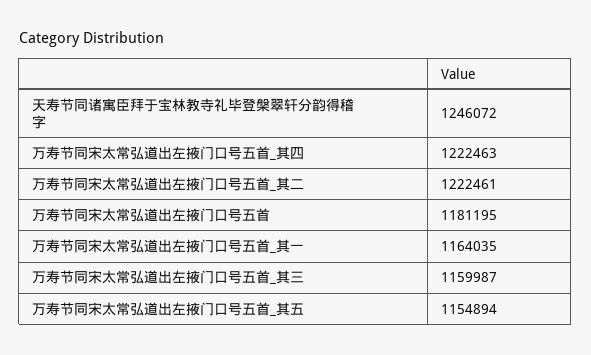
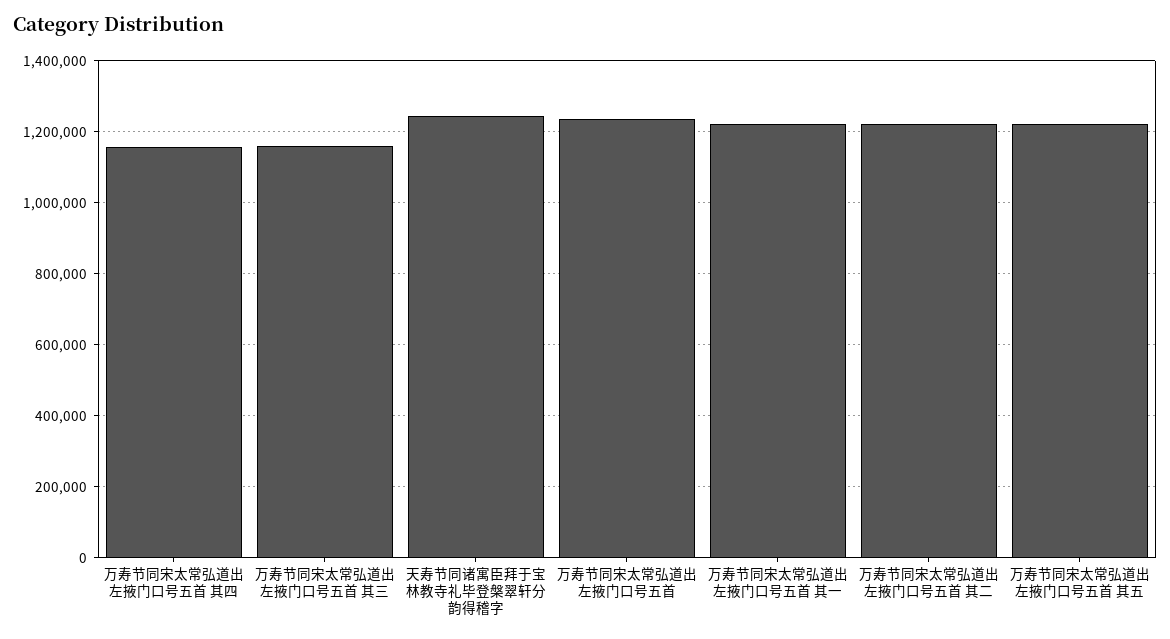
  {
    "天寿节同诸寓臣拜于宝林教寺礼毕登槃翠轩分韵得稽字": 1246072,
-   "万寿节同宋太常弘道出左掖门口号五首_其四": 1222463,
+   "万寿节同宋太常弘道出左掖门口号五首_其四": 1160000,
    "万寿节同宋太常弘道出左掖门口号五首_其二": 1222461,
-   "万寿节同宋太常弘道出左掖门口号五首": 1181195,
+   "万寿节同宋太常弘道出左掖门口号五首": 1240000,
-   "万寿节同宋太常弘道出左掖门口号五首_其一": 1164035,
+   "万寿节同宋太常弘道出左掖门口号五首_其一": 1220000,
    "万寿节同宋太常弘道出左掖门口号五首_其三": 1159987,
-   "万寿节同宋太常弘道出左掖门口号五首_其五": 1154894
+   "万寿节同宋太常弘道出左掖门口号五首_其五": 1220000
  }

